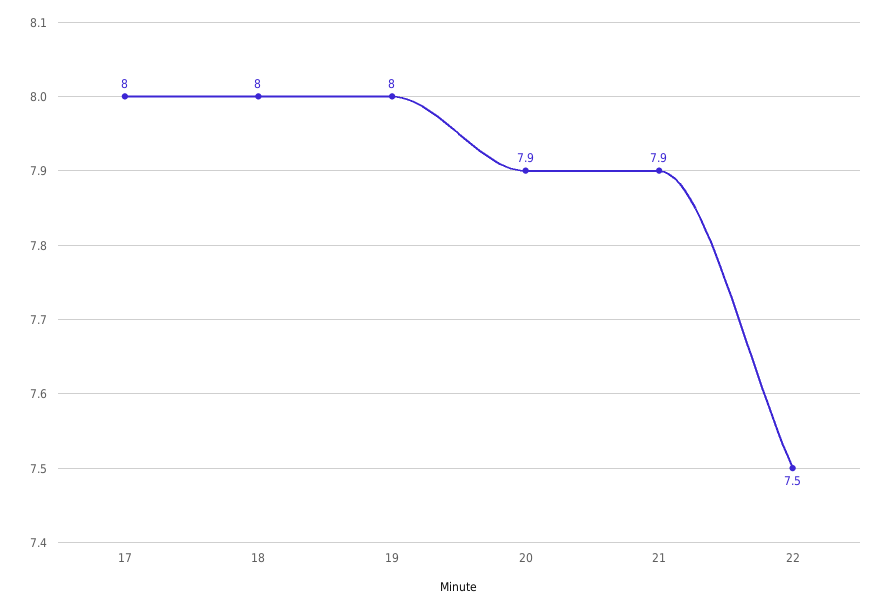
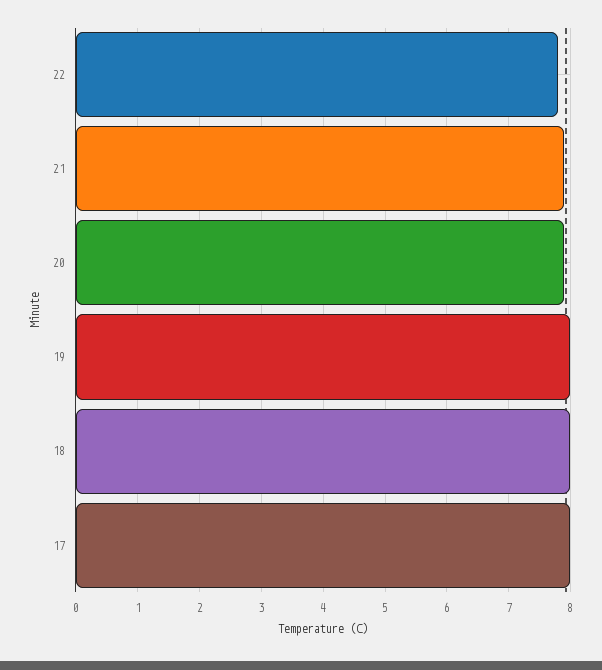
  {
    "17": 8,
    "18": 8,
    "19": 8,
    "20": 7.9,
    "21": 7.9,
-   "22": 7.5
+   "22": 7.8
  }

